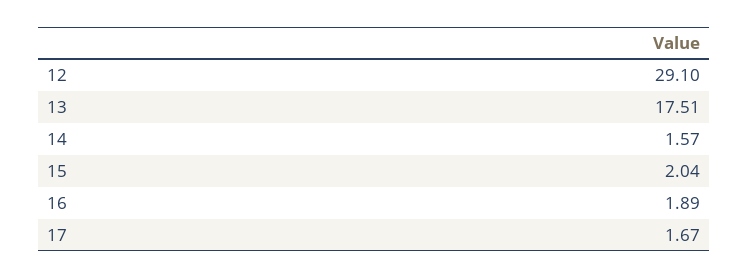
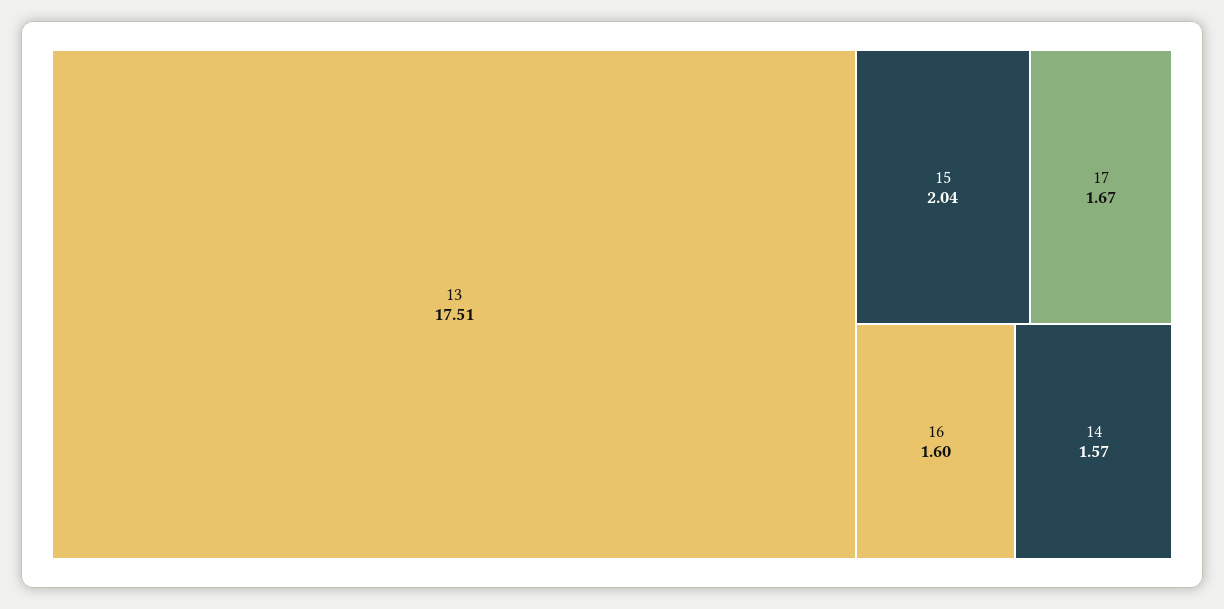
  {
-   "12": 29.1,
    "13": 17.51,
    "14": 1.57,
    "15": 2.04,
-   "16": 1.89,
+   "16": 1.6,
    "17": 1.67
  }

